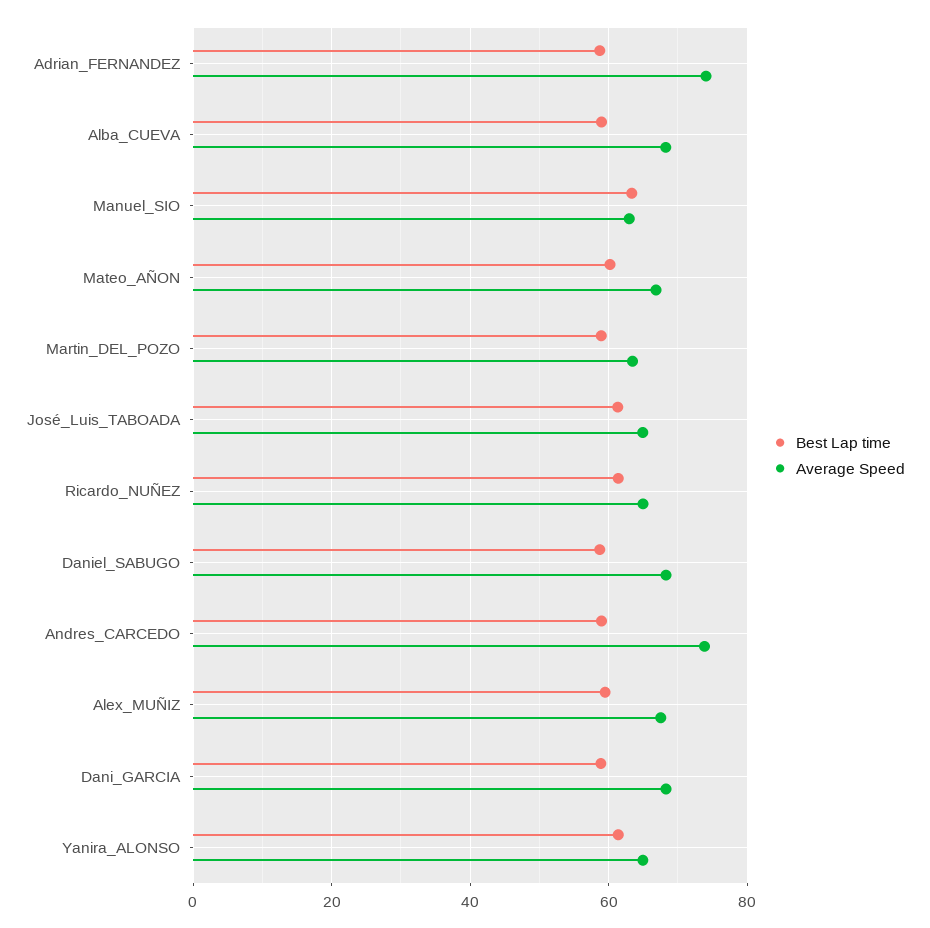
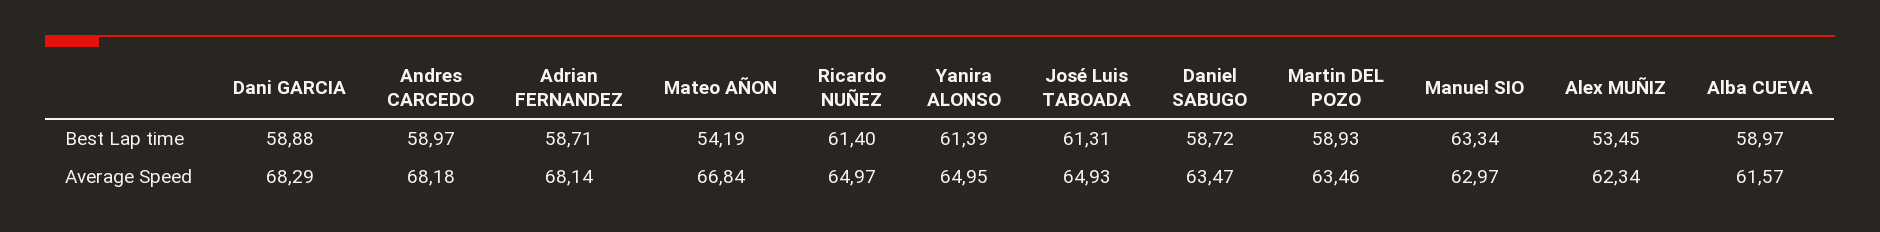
  {
    "Best Lap time": {
      "Adrian_FERNANDEZ": 58.71,
      "Alba_CUEVA": 58.97,
      "Manuel_SIO": 63.34,
-     "Mateo_AÑON": 60,
+     "Mateo_AÑON": 54.19,
      "Martin_DEL_POZO": 58.93,
      "José_Luis_TABOADA": 61.31,
      "Ricardo_NUÑEZ": 61.4,
      "Daniel_SABUGO": 58.72,
      "Andres_CARCEDO": 58.97,
-     "Alex_MUÑIZ": 60,
+     "Alex_MUÑIZ": 53.45,
      "Dani_GARCIA": 58.88,
      "Yanira_ALONSO": 61.39
    },
    "Average Speed": {
-     "Adrian_FERNANDEZ": 74,
+     "Adrian_FERNANDEZ": 68.14,
-     "Alba_CUEVA": 68,
+     "Alba_CUEVA": 61.57,
      "Manuel_SIO": 62.97,
      "Mateo_AÑON": 66.84,
      "Martin_DEL_POZO": 63.46,
      "José_Luis_TABOADA": 64.93,
      "Ricardo_NUÑEZ": 64.97,
-     "Daniel_SABUGO": 68,
+     "Daniel_SABUGO": 63.47,
-     "Andres_CARCEDO": 74,
+     "Andres_CARCEDO": 68.18,
-     "Alex_MUÑIZ": 68,
+     "Alex_MUÑIZ": 62.34,
      "Dani_GARCIA": 68.29,
      "Yanira_ALONSO": 64.95
    }
  }

